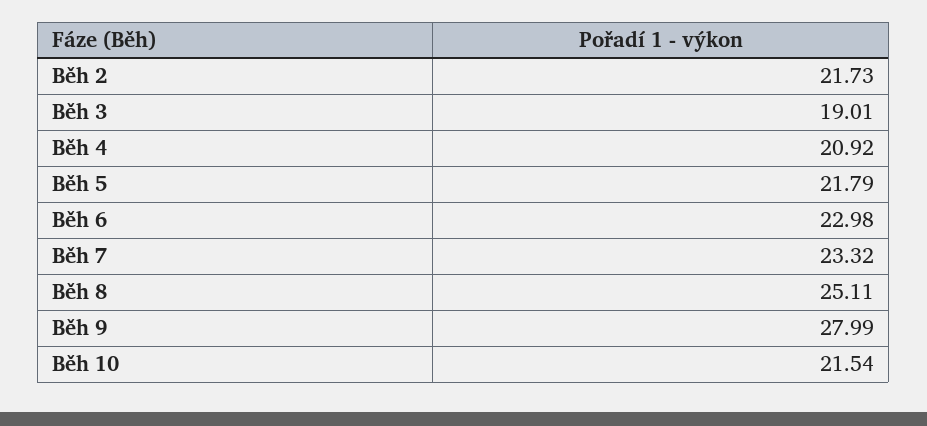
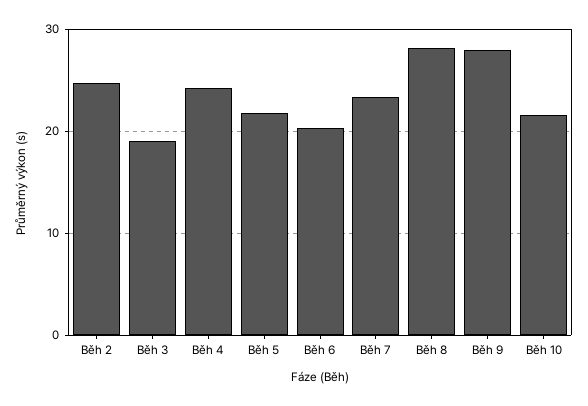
  {
-   "Běh 2": 21.73,
+   "Běh 2": 25,
    "Běh 3": 19.01,
-   "Běh 4": 20.92,
+   "Běh 4": 24,
    "Běh 5": 21.79,
-   "Běh 6": 22.98,
+   "Běh 6": 20,
    "Běh 7": 23.32,
-   "Běh 8": 25.11,
+   "Běh 8": 28,
    "Běh 9": 27.99,
    "Běh 10": 21.54
  }

